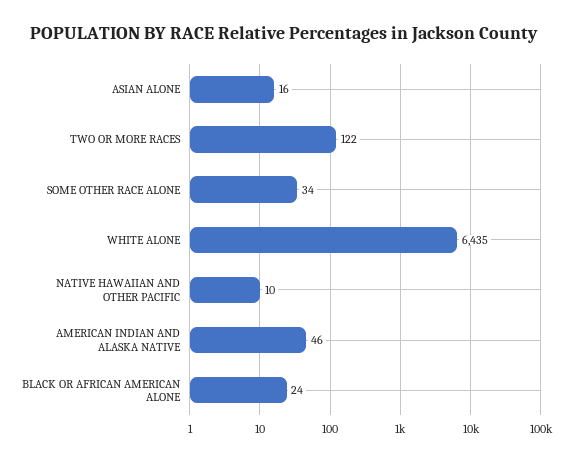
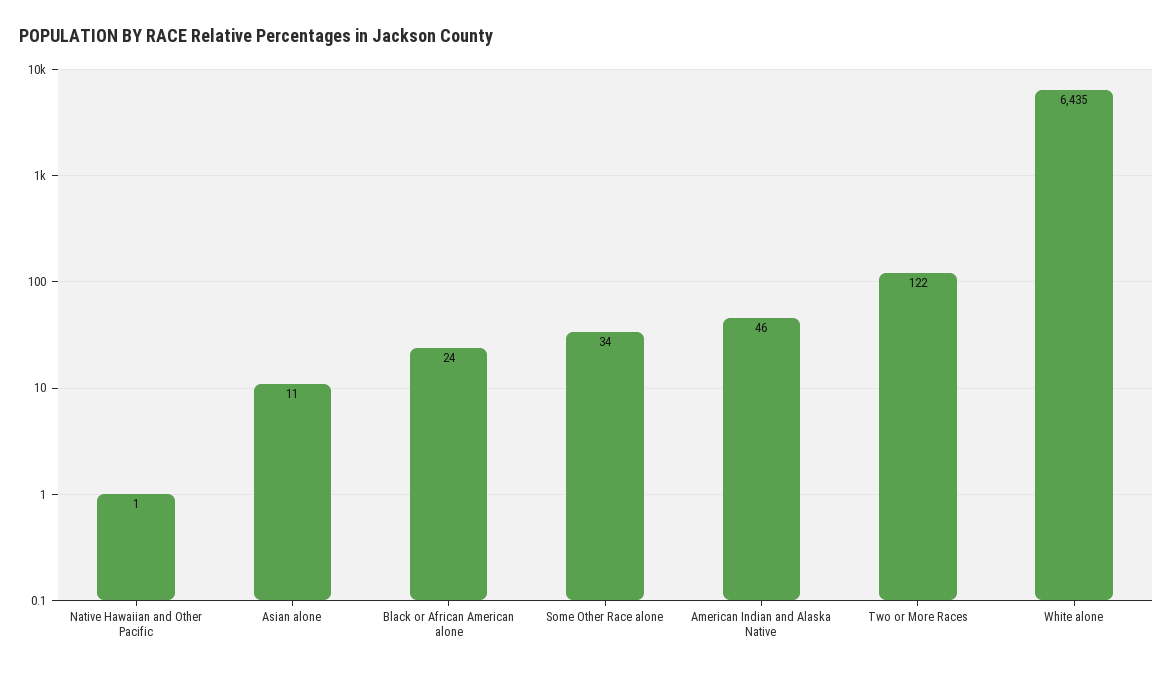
  {
-   "ASIAN ALONE": 16,
+   "ASIAN ALONE": 11,
    "TWO OR MORE RACES": 122,
    "SOME OTHER RACE ALONE": 34,
    "WHITE ALONE": 6435,
-   "NATIVE HAWAIIAN AND OTHER PACIFIC": 10,
+   "NATIVE HAWAIIAN AND OTHER PACIFIC": 1,
    "AMERICAN INDIAN AND ALASKA NATIVE": 46,
    "BLACK OR AFRICAN AMERICAN ALONE": 24
  }

